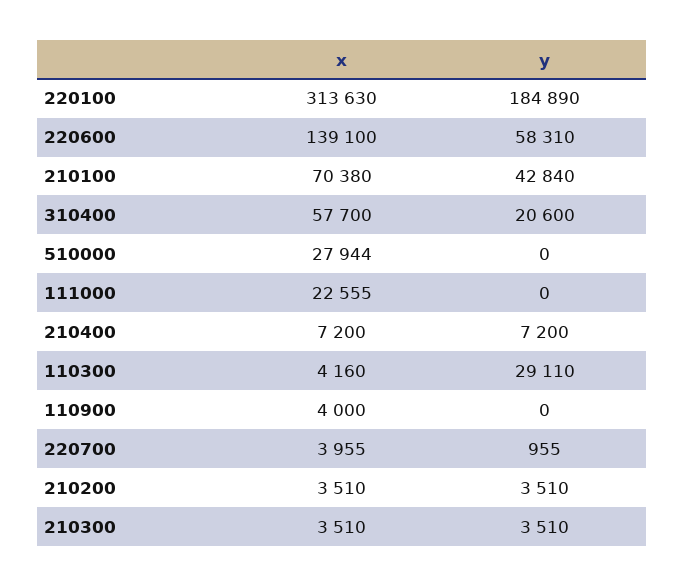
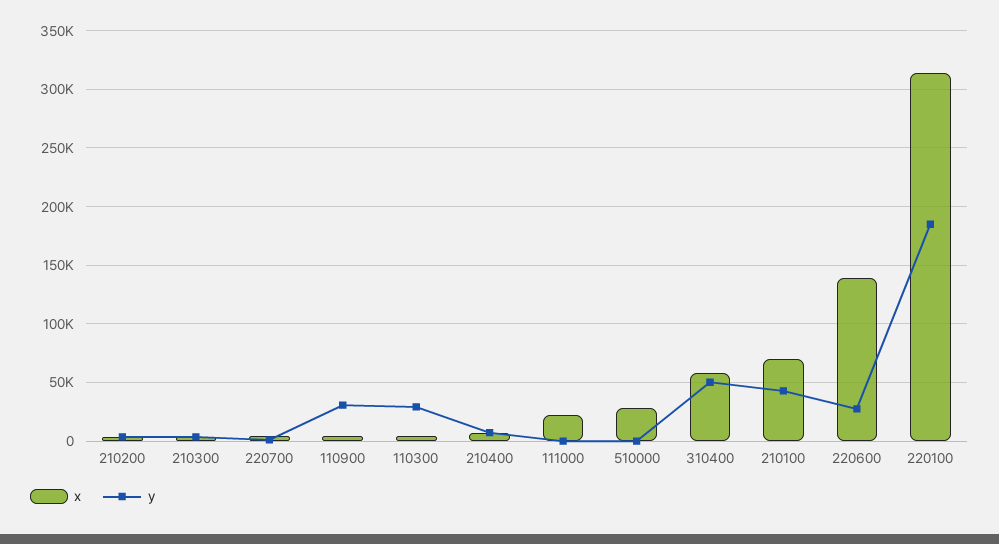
  {
    "x": {
      "220100": 313630,
      "220600": 139100,
      "210100": 70380,
      "310400": 57700,
      "510000": 27944,
      "111000": 22555,
      "210400": 7200,
      "110300": 4160,
      "110900": 4000,
      "220700": 3955,
      "210200": 3510,
      "210300": 3510
    },
    "y": {
      "220100": 184890,
-     "220600": 58310,
+     "220600": 30000,
      "210100": 42840,
-     "310400": 20600,
+     "310400": 50000,
      "510000": 0,
      "111000": 0,
      "210400": 7200,
      "110300": 29110,
-     "110900": 0,
+     "110900": 30000,
      "220700": 955,
      "210200": 3510,
      "210300": 3510
    }
  }

